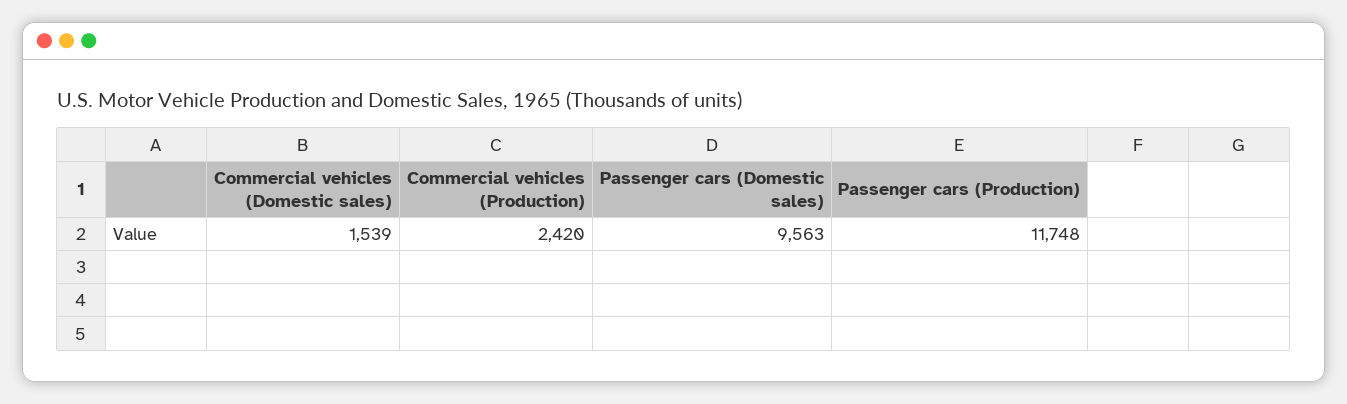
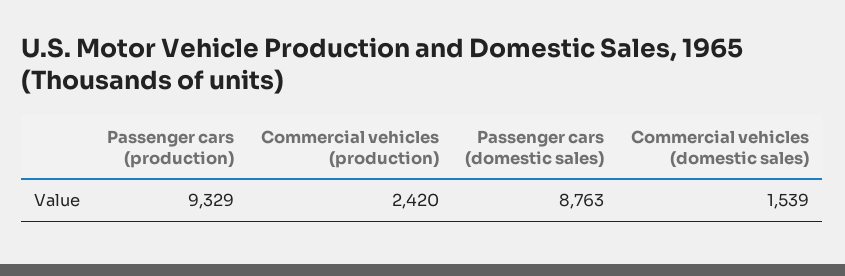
  {
    "Commercial vehicles (Domestic sales)": 1539,
    "Commercial vehicles (Production)": 2420,
-   "Passenger cars (Domestic sales)": 9563,
+   "Passenger cars (Domestic sales)": 8763,
-   "Passenger cars (Production)": 11748
+   "Passenger cars (Production)": 9329
  }

